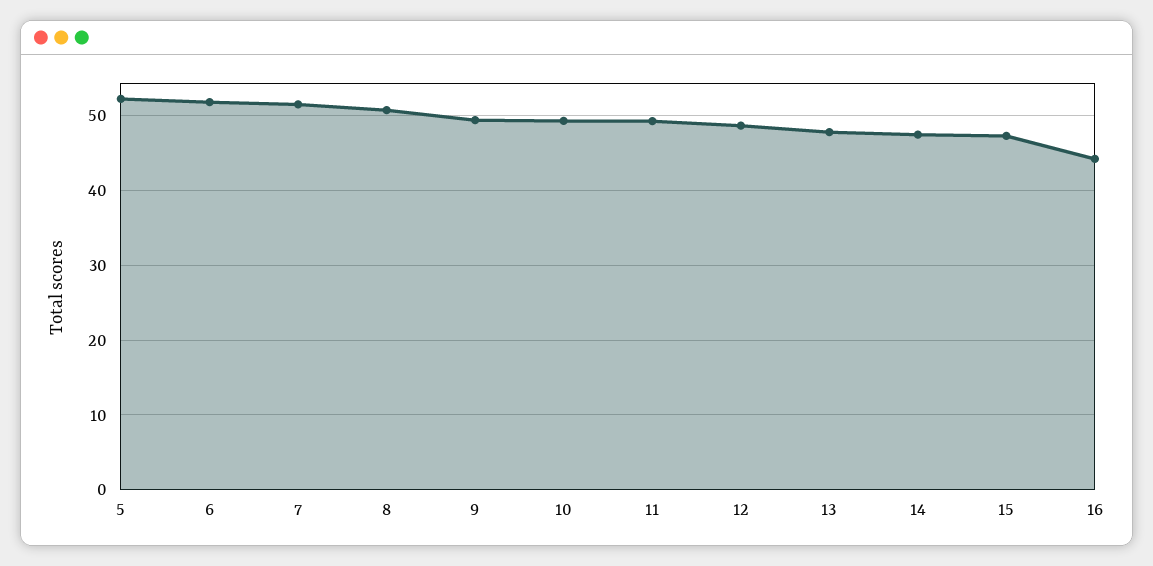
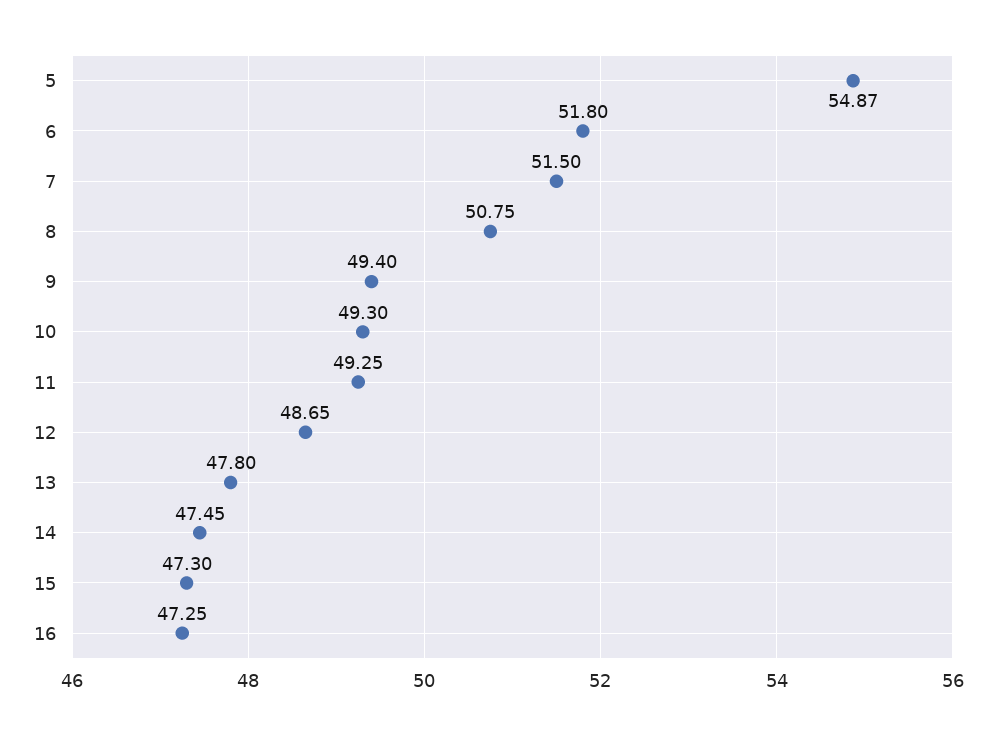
  {
-   "5": 52,
+   "5": 54.87,
    "6": 51.8,
    "7": 51.5,
    "8": 50.75,
    "9": 49.4,
    "10": 49.3,
    "11": 49.25,
    "12": 48.65,
    "13": 47.8,
    "14": 47.45,
    "15": 47.3,
-   "16": 44
+   "16": 47.25
  }

